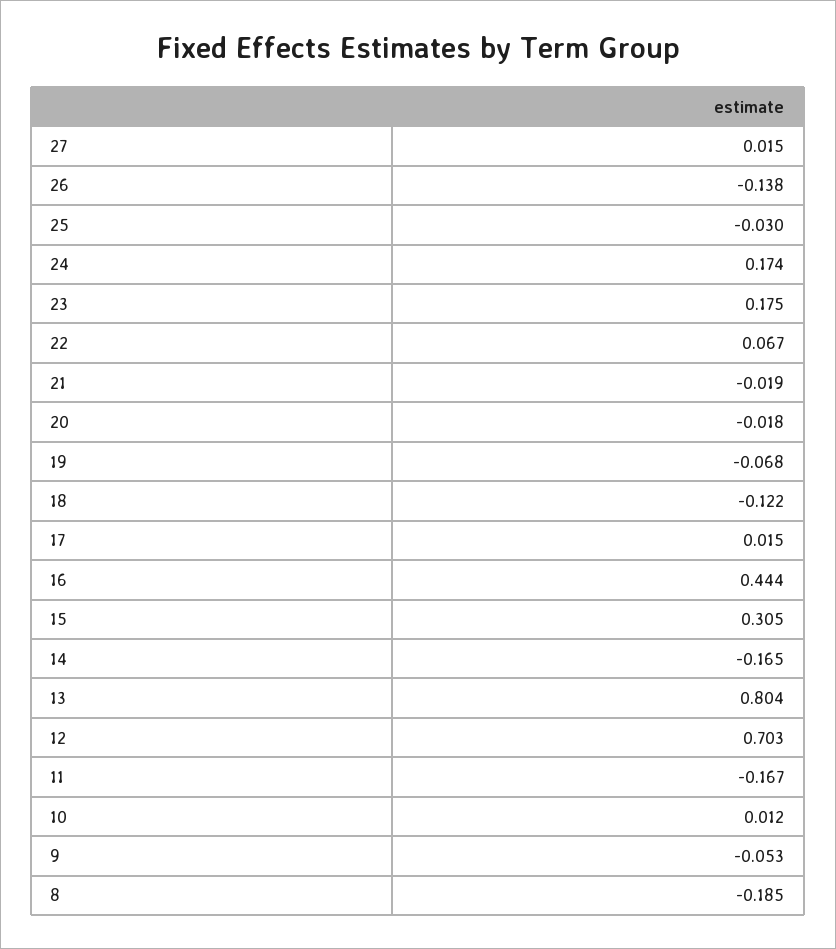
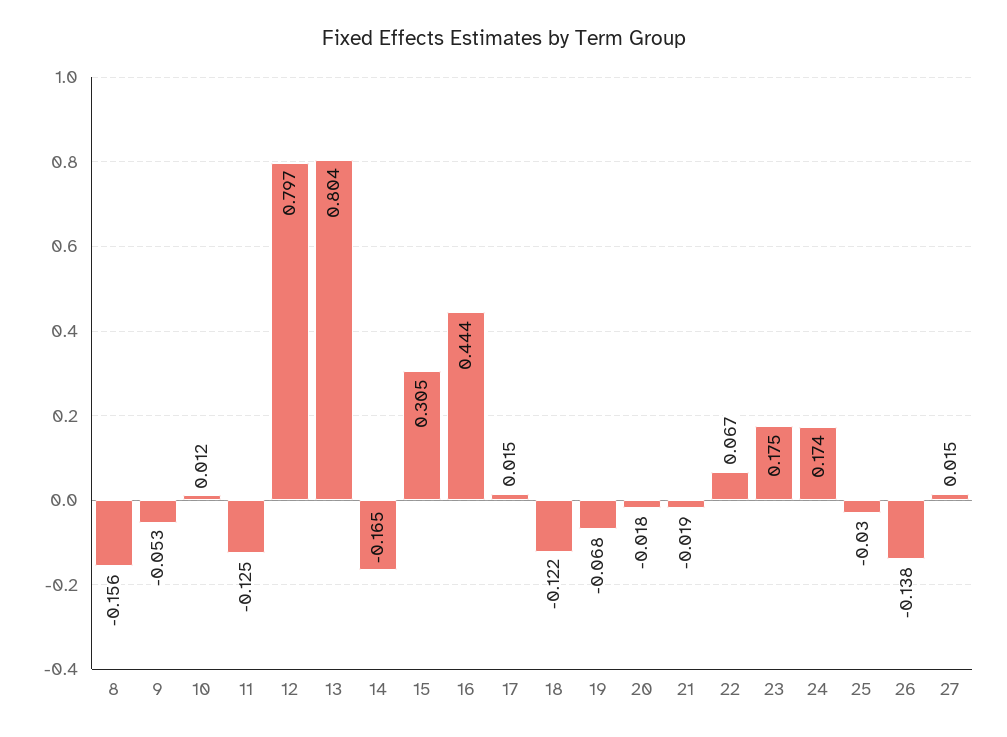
  {
    "27": 0.015,
    "26": -0.138,
    "25": -0.03,
    "24": 0.174,
    "23": 0.175,
    "22": 0.067,
    "21": -0.019,
    "20": -0.018,
    "19": -0.068,
    "18": -0.122,
    "17": 0.015,
    "16": 0.444,
    "15": 0.305,
    "14": -0.165,
    "13": 0.804,
-   "12": 0.703,
+   "12": 0.797,
-   "11": -0.167,
+   "11": -0.125,
    "10": 0.012,
    "9": -0.053,
-   "8": -0.185
+   "8": -0.156
  }

